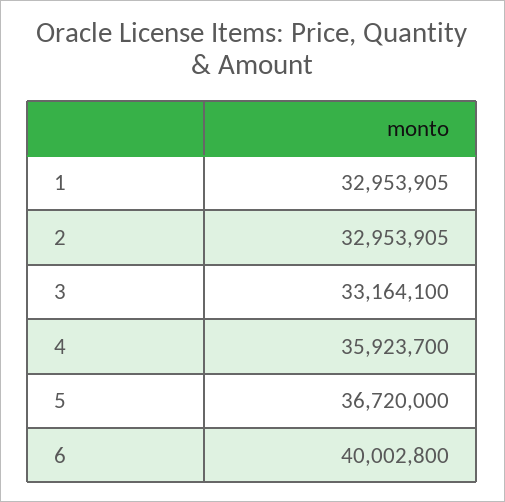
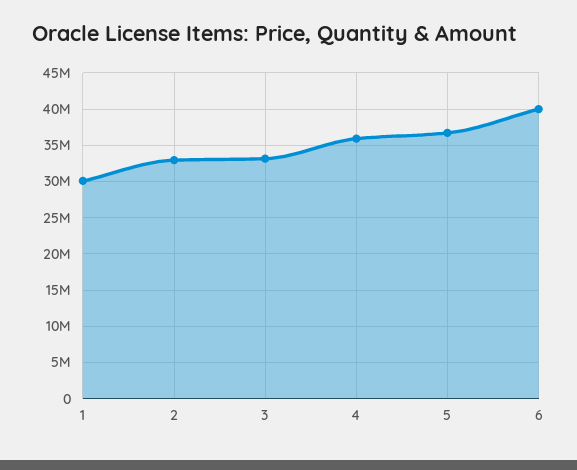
  {
-   "1": 32953905,
+   "1": 30000000,
    "2": 32953905,
    "3": 33164100,
    "4": 35923700,
    "5": 36720000,
    "6": 40002800
  }

